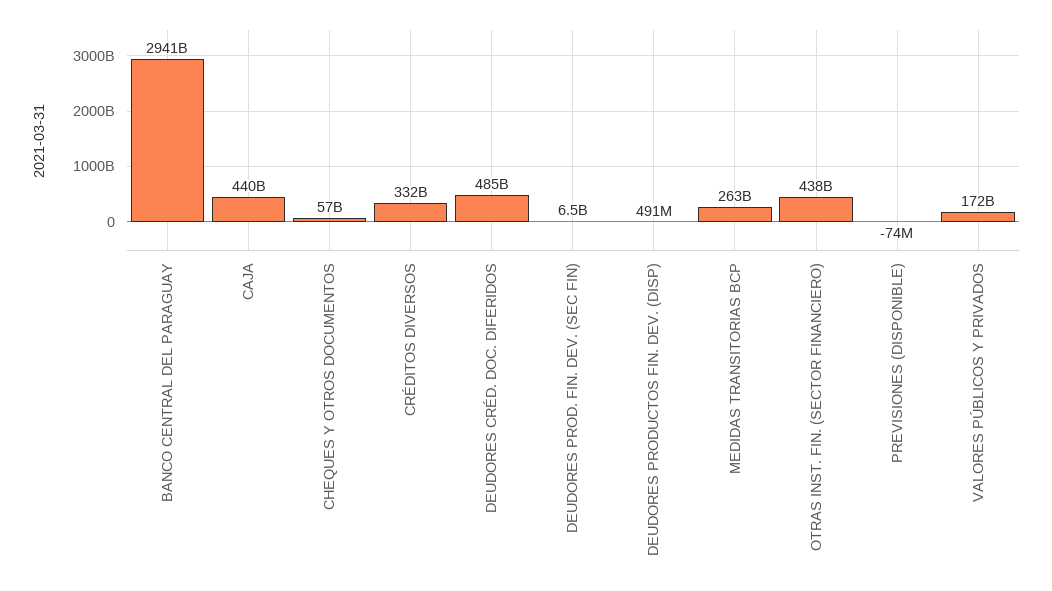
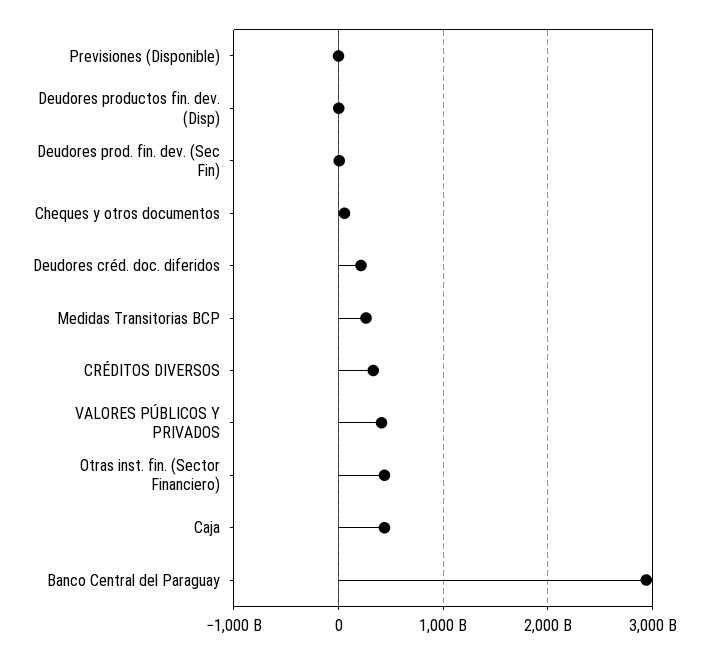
  {
    "BANCO CENTRAL DEL PARAGUAY": 2941000000000,
    "CAJA": 440000000000,
    "CHEQUES Y OTROS DOCUMENTOS": 57000000000,
    "CRÉDITOS DIVERSOS": 332000000000,
-   "DEUDORES CRÉD. DOC. DIFERIDOS": 485000000000,
+   "DEUDORES CRÉD. DOC. DIFERIDOS": 200000000000,
    "DEUDORES PROD. FIN. DEV. (SEC FIN)": 6500000000,
    "DEUDORES PRODUCTOS FIN. DEV. (DISP)": 491000000,
    "MEDIDAS TRANSITORIAS BCP": 263000000000,
    "OTRAS INST. FIN. (SECTOR FINANCIERO)": 438000000000,
    "PREVISIONES (DISPONIBLE)": -74000000,
-   "VALORES PÚBLICOS Y PRIVADOS": 172000000000
+   "VALORES PÚBLICOS Y PRIVADOS": 400000000000
  }

